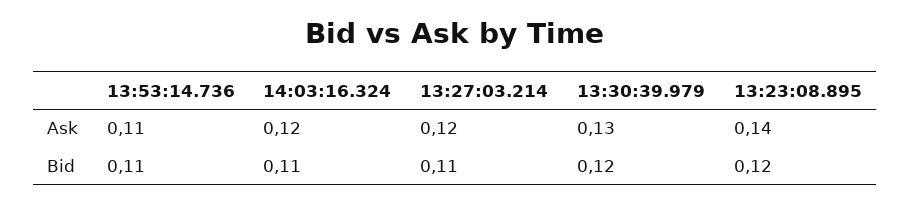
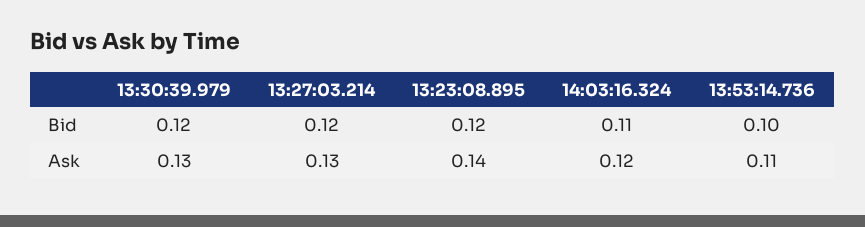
  {
    "13:53:14.736": {
      "Ask": 0.11,
-     "Bid": 0.11
+     "Bid": 0.1
    },
    "14:03:16.324": {
      "Ask": 0.12,
      "Bid": 0.11
    },
    "13:27:03.214": {
-     "Ask": 0.12,
+     "Ask": 0.13,
-     "Bid": 0.11
+     "Bid": 0.12
    },
    "13:30:39.979": {
      "Ask": 0.13,
      "Bid": 0.12
    },
    "13:23:08.895": {
      "Ask": 0.14,
      "Bid": 0.12
    }
  }

